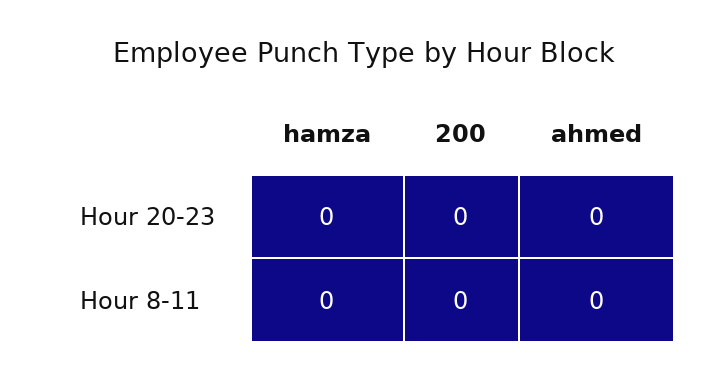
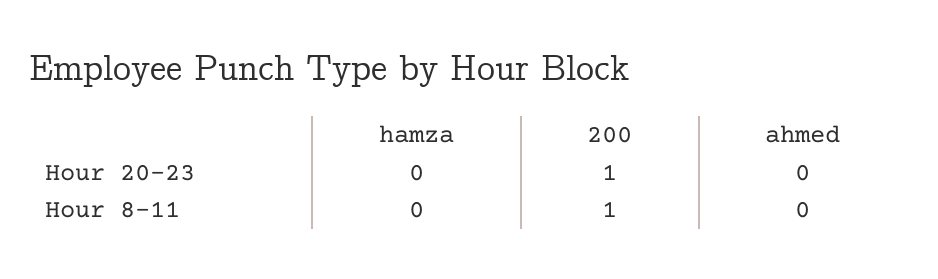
  {
    "hamza": {
      "Hour 20-23": 0,
      "Hour 8-11": 0
    },
    "200": {
-     "Hour 20-23": 0,
+     "Hour 20-23": 1,
-     "Hour 8-11": 0
+     "Hour 8-11": 1
    },
    "ahmed": {
      "Hour 20-23": 0,
      "Hour 8-11": 0
    }
  }

